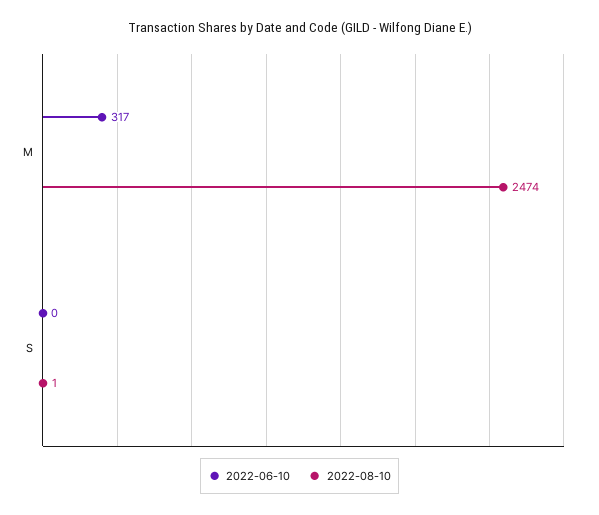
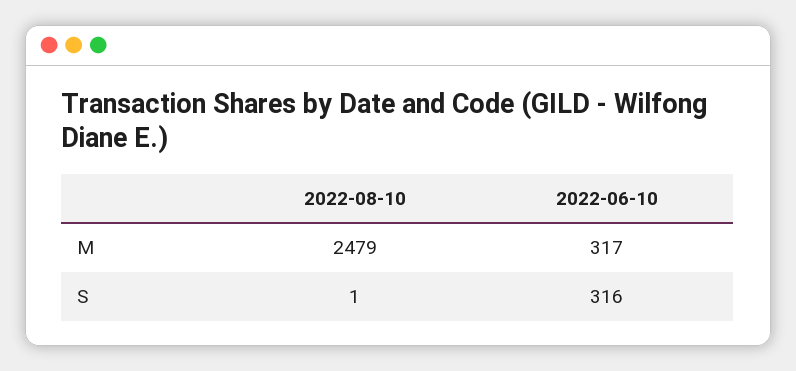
  {
    "2022-06-10": {
      "M": 317,
-     "S": 0
+     "S": 316
    },
    "2022-08-10": {
-     "M": 2474,
+     "M": 2479,
      "S": 1
    }
  }

